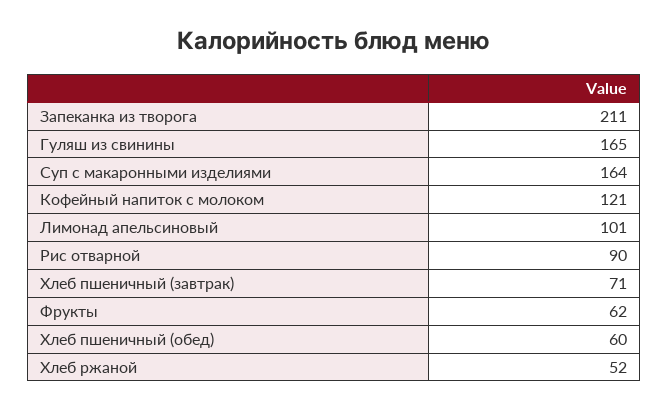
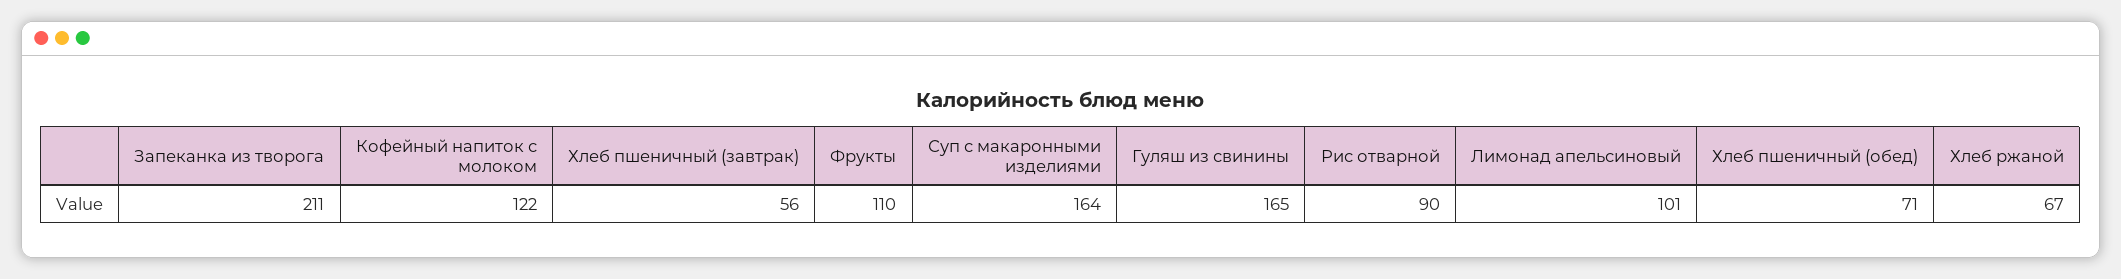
  {
    "Запеканка из творога": 211,
    "Гуляш из свинины": 165,
    "Суп с макаронными изделиями": 164,
-   "Кофейный напиток с молоком": 121,
+   "Кофейный напиток с молоком": 122,
    "Лимонад апельсиновый": 101,
    "Рис отварной": 90,
-   "Хлеб пшеничный (завтрак)": 71,
+   "Хлеб пшеничный (завтрак)": 56,
-   "Фрукты": 62,
+   "Фрукты": 110,
-   "Хлеб пшеничный (обед)": 60,
+   "Хлеб пшеничный (обед)": 71,
-   "Хлеб ржаной": 52
+   "Хлеб ржаной": 67
  }

